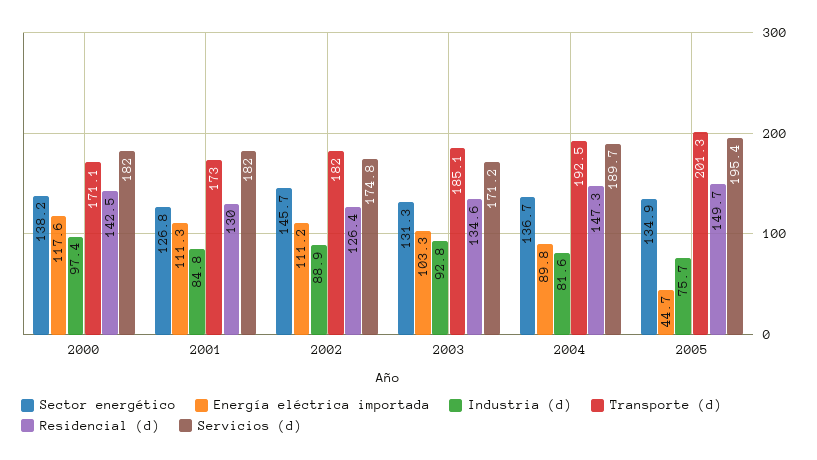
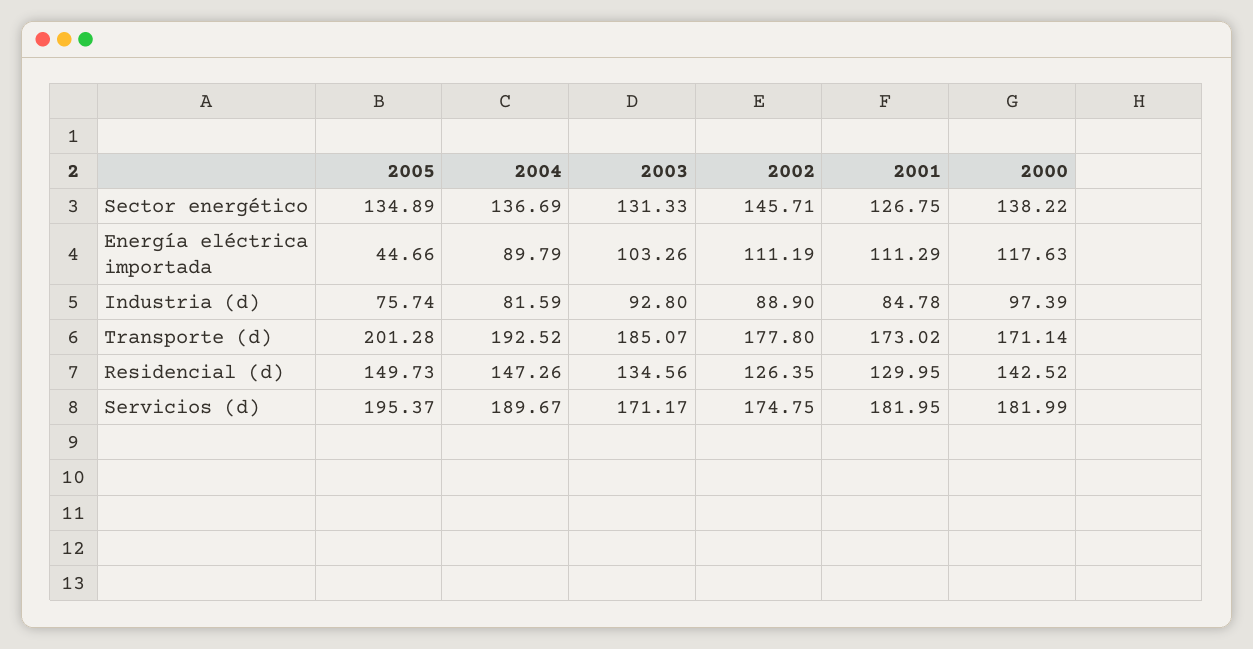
  {
    "Sector energético": {
      "2000": 138.22,
      "2001": 126.75,
      "2002": 145.71,
      "2003": 131.33,
      "2004": 136.69,
      "2005": 134.89
    },
    "Energía eléctrica importada": {
      "2000": 117.63,
      "2001": 111.29,
      "2002": 111.19,
      "2003": 103.26,
      "2004": 89.79,
      "2005": 44.66
    },
    "Industria (d)": {
      "2000": 97.39,
      "2001": 84.78,
      "2002": 88.9,
      "2003": 92.8,
      "2004": 81.59,
      "2005": 75.74
    },
    "Transporte (d)": {
      "2000": 171.14,
      "2001": 173.02,
-     "2002": 182,
+     "2002": 177.8,
      "2003": 185.07,
      "2004": 192.52,
      "2005": 201.28
    },
    "Residencial (d)": {
      "2000": 142.52,
      "2001": 129.95,
      "2002": 126.35,
      "2003": 134.56,
      "2004": 147.26,
      "2005": 149.73
    },
    "Servicios (d)": {
      "2000": 181.99,
      "2001": 181.95,
      "2002": 174.75,
      "2003": 171.17,
      "2004": 189.67,
      "2005": 195.37
    }
  }

